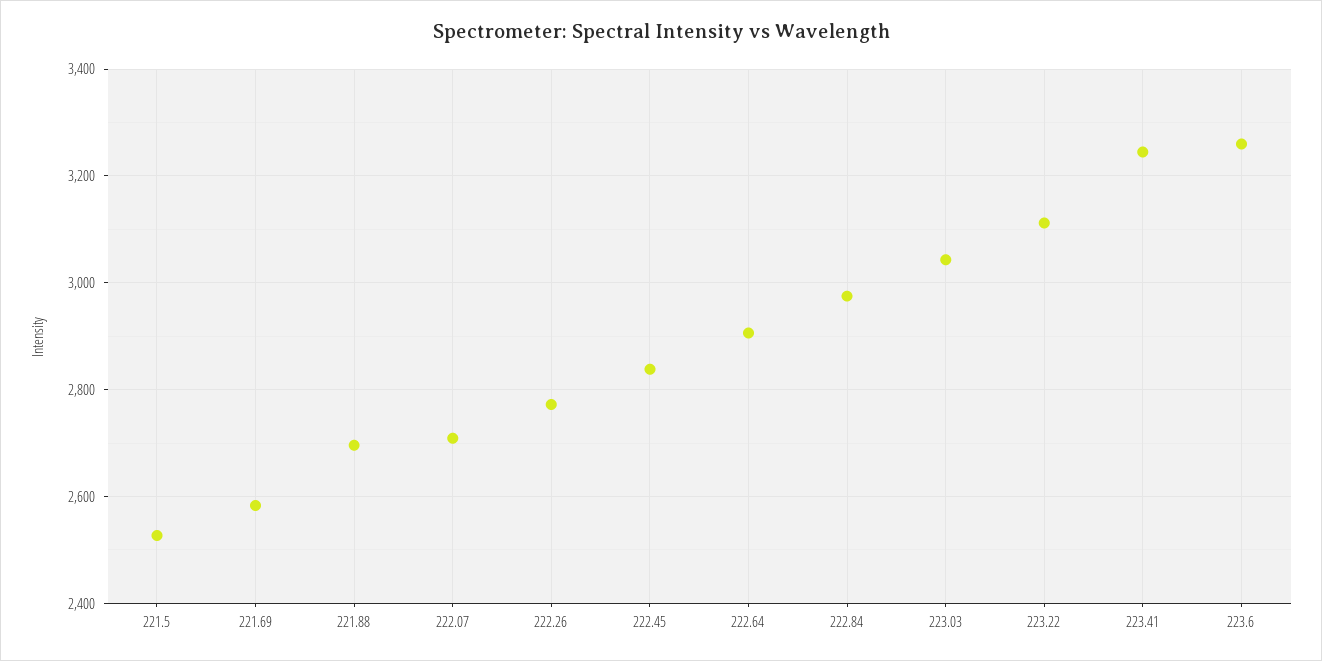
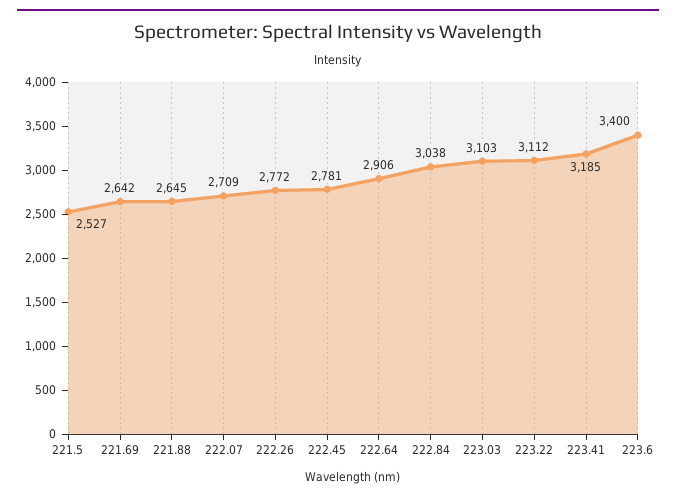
  {
    "221.5": 2527,
-   "221.69": 2580,
+   "221.69": 2642,
-   "221.88": 2700,
+   "221.88": 2645,
    "222.07": 2709,
    "222.26": 2772,
-   "222.45": 2840,
+   "222.45": 2781,
    "222.64": 2906,
-   "222.84": 2980,
+   "222.84": 3038,
-   "223.03": 3040,
+   "223.03": 3103,
    "223.22": 3112,
-   "223.41": 3240,
+   "223.41": 3185,
-   "223.6": 3260
+   "223.6": 3400
  }

